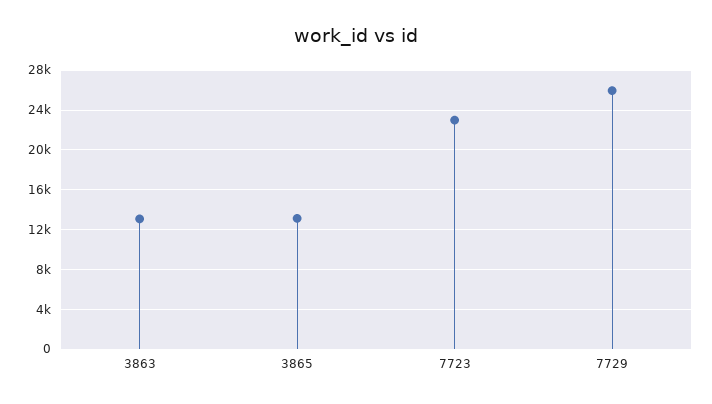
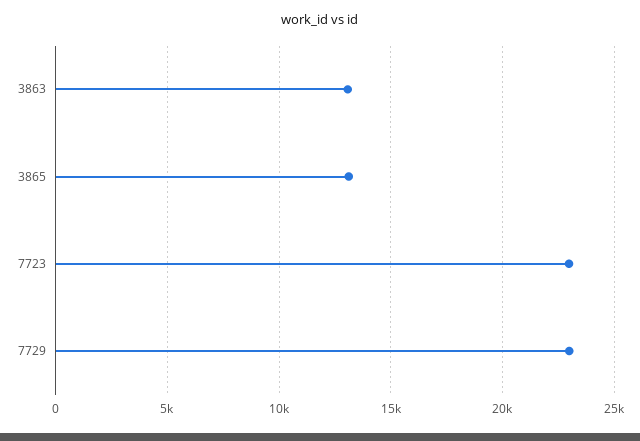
  {
    "3863": 13000,
    "3865": 13000,
    "7723": 23000,
-   "7729": 26000
+   "7729": 23000
  }

